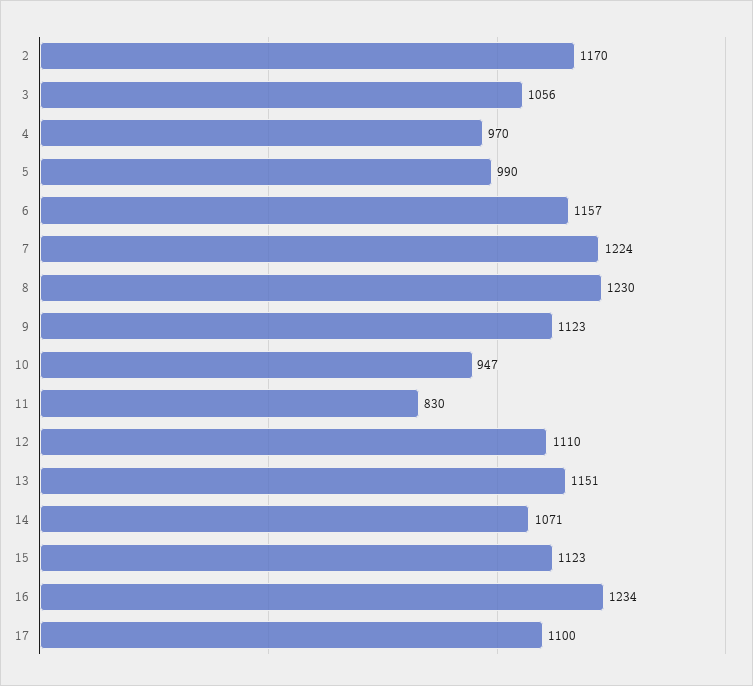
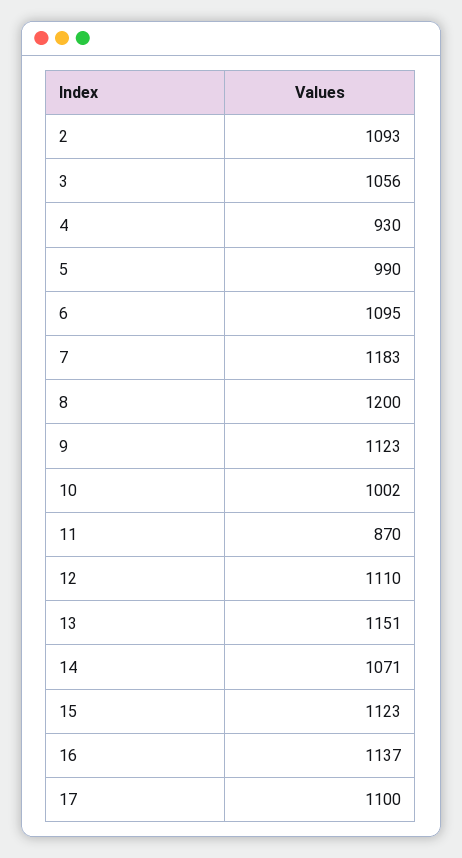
  {
-   "2": 1170,
+   "2": 1093,
    "3": 1056,
-   "4": 970,
+   "4": 930,
    "5": 990,
-   "6": 1157,
+   "6": 1095,
-   "7": 1224,
+   "7": 1183,
-   "8": 1230,
+   "8": 1200,
    "9": 1123,
-   "10": 947,
+   "10": 1002,
-   "11": 830,
+   "11": 870,
    "12": 1110,
    "13": 1151,
    "14": 1071,
    "15": 1123,
-   "16": 1234,
+   "16": 1137,
    "17": 1100
  }

